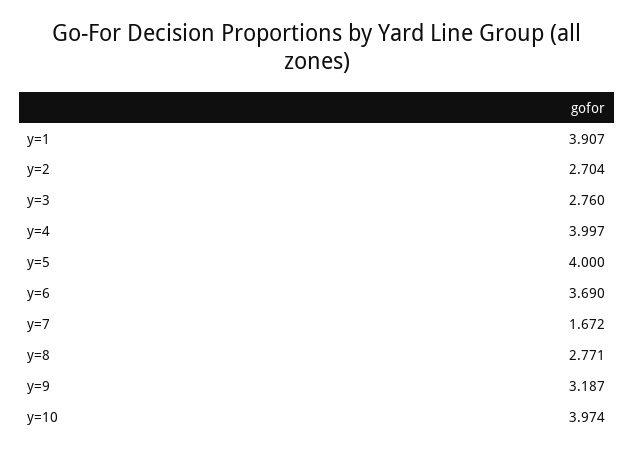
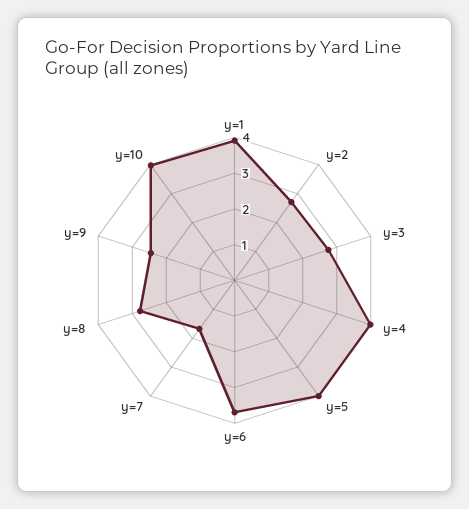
  {
    "y=1": 3.907,
    "y=2": 2.704,
    "y=3": 2.76,
    "y=4": 3.997,
    "y=5": 4,
    "y=6": 3.69,
    "y=7": 1.672,
    "y=8": 2.771,
-   "y=9": 3.187,
+   "y=9": 2.5,
    "y=10": 3.974
  }

